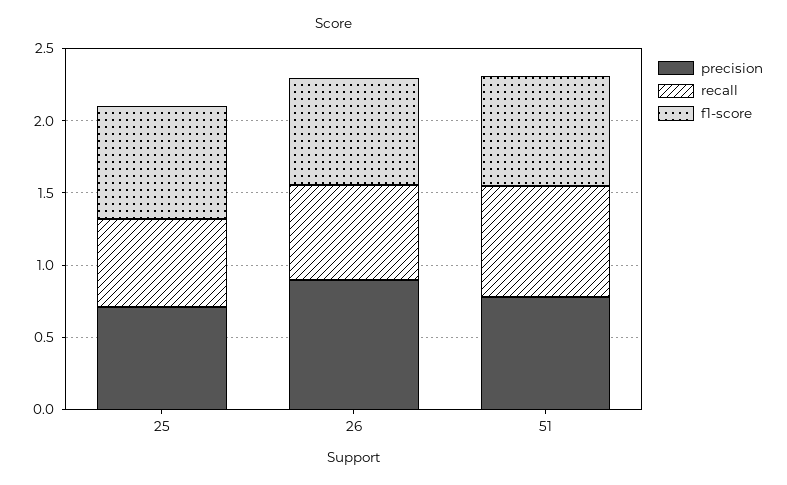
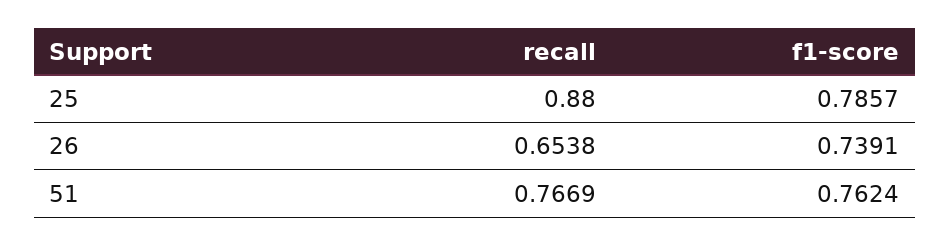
  {
-   "precision": {
-     "25": 0.7,
-     "26": 0.9,
-     "51": 0.8
-   },
    "recall": {
-     "25": 0.6,
+     "25": 0.88,
      "26": 0.6538,
      "51": 0.7669
    },
    "f1-score": {
      "25": 0.7857,
      "26": 0.7391,
      "51": 0.7624
    }
  }

